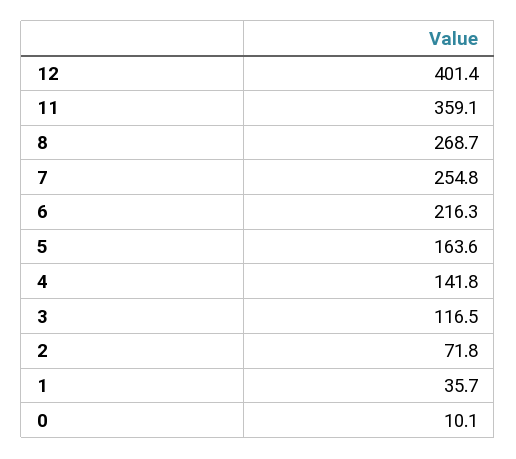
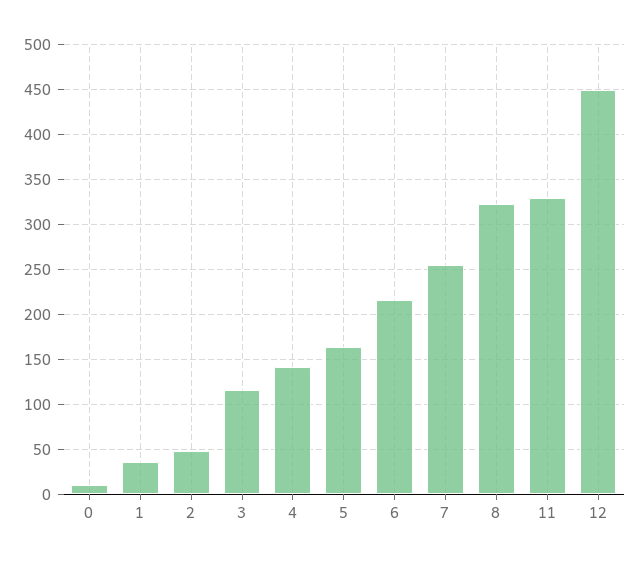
  {
-   "12": 401.4,
+   "12": 450,
-   "11": 359.1,
+   "11": 330,
-   "8": 268.7,
+   "8": 320,
    "7": 254.8,
    "6": 216.3,
    "5": 163.6,
    "4": 141.8,
    "3": 116.5,
-   "2": 71.8,
+   "2": 50,
    "1": 35.7,
    "0": 10.1
  }

